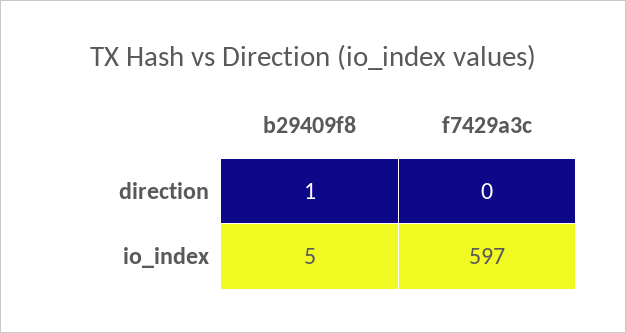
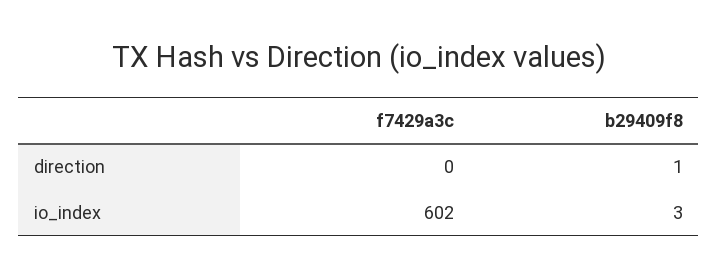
  {
    "b29409f8": {
      "direction": 1,
-     "io_index": 5
+     "io_index": 3
    },
    "f7429a3c": {
      "direction": 0,
-     "io_index": 597
+     "io_index": 602
    }
  }

